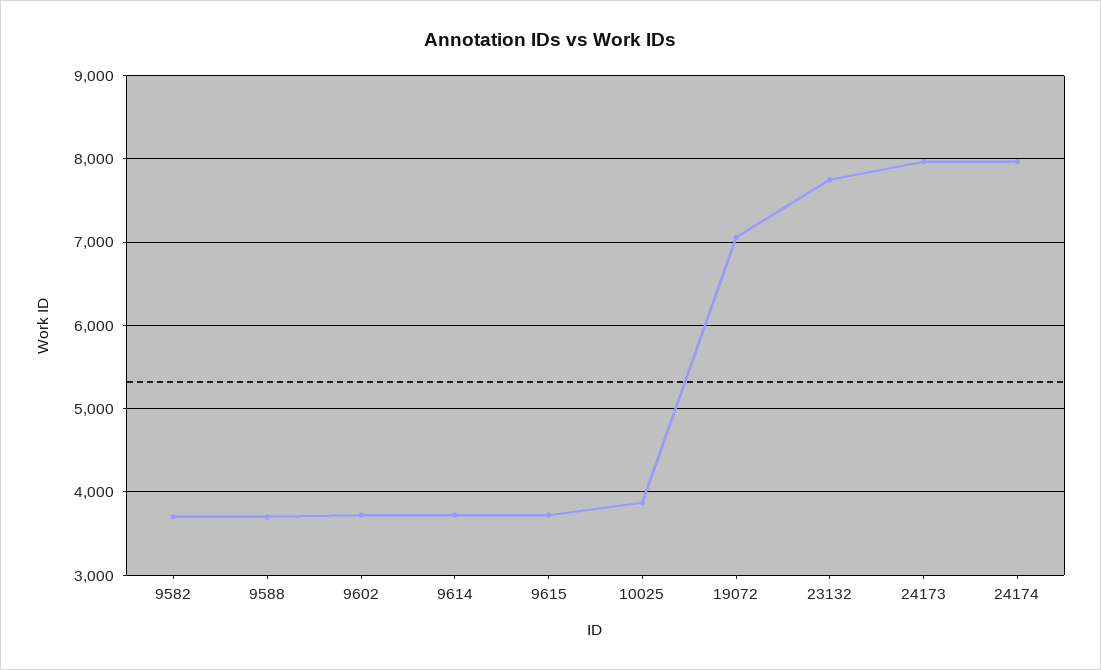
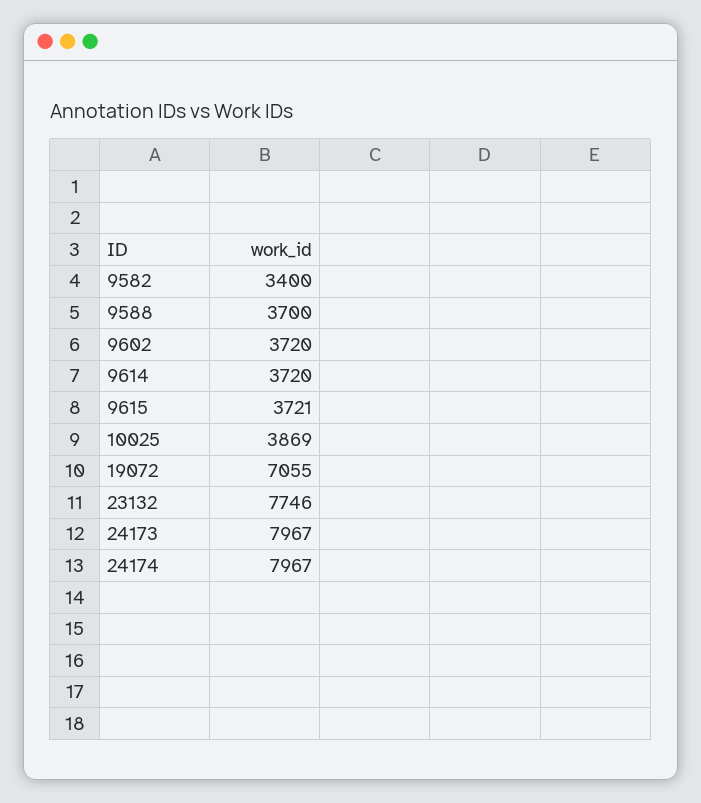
  {
-   "9582": 3700,
+   "9582": 3400,
    "9588": 3700,
    "9602": 3720,
    "9614": 3720,
    "9615": 3721,
    "10025": 3869,
    "19072": 7055,
    "23132": 7746,
    "24173": 7967,
    "24174": 7967
  }

